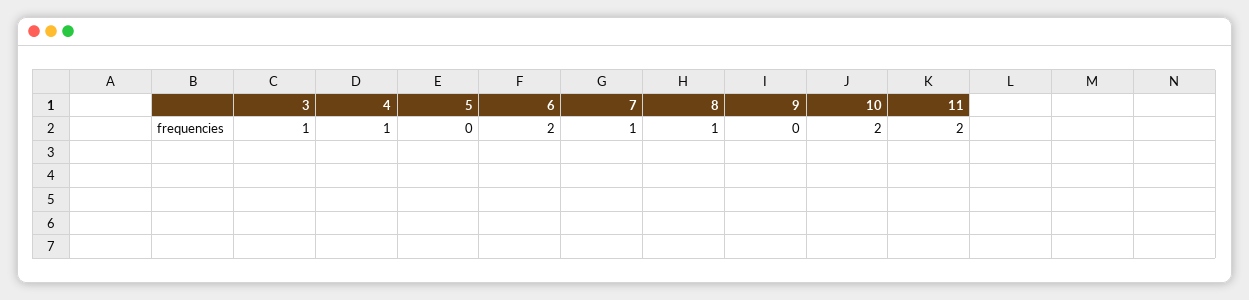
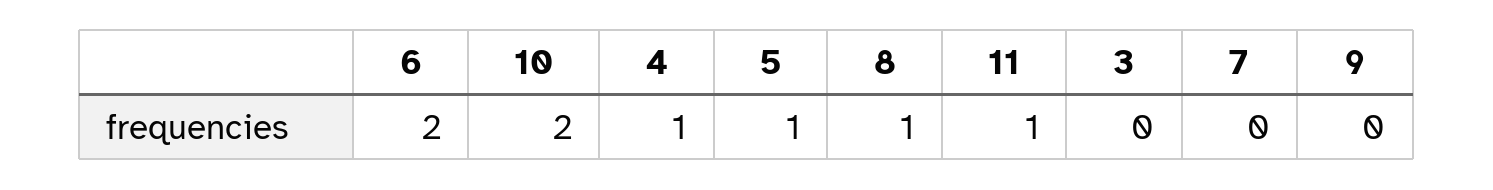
  {
-   "3": 1,
+   "3": 0,
    "4": 1,
-   "5": 0,
+   "5": 1,
    "6": 2,
-   "7": 1,
+   "7": 0,
    "8": 1,
    "9": 0,
    "10": 2,
-   "11": 2
+   "11": 1
  }

